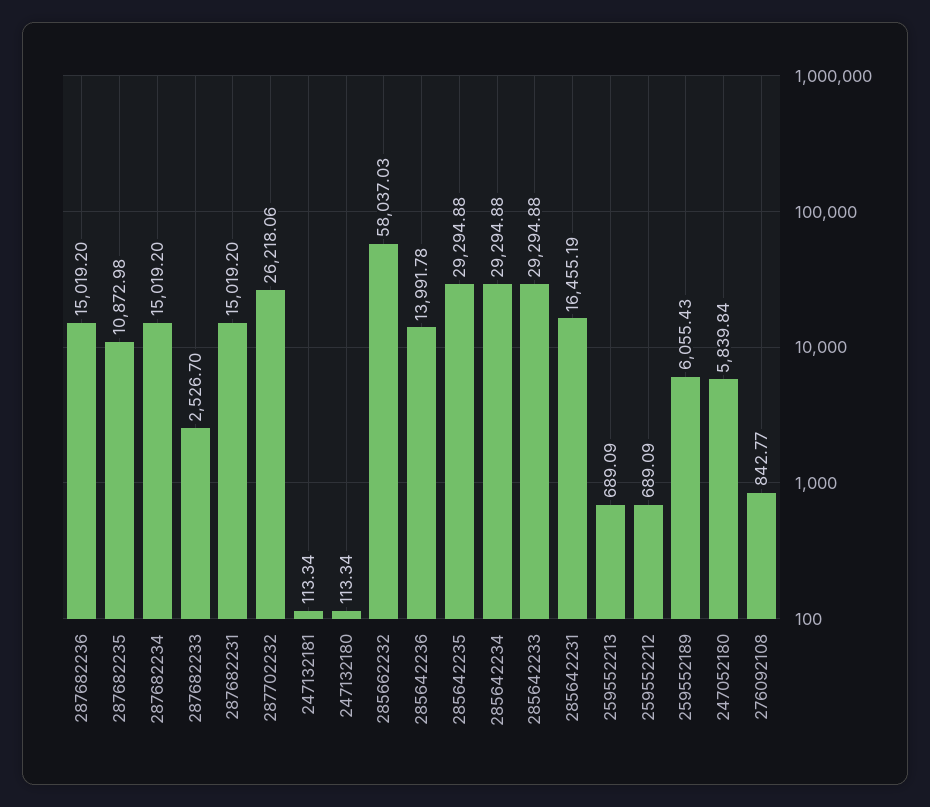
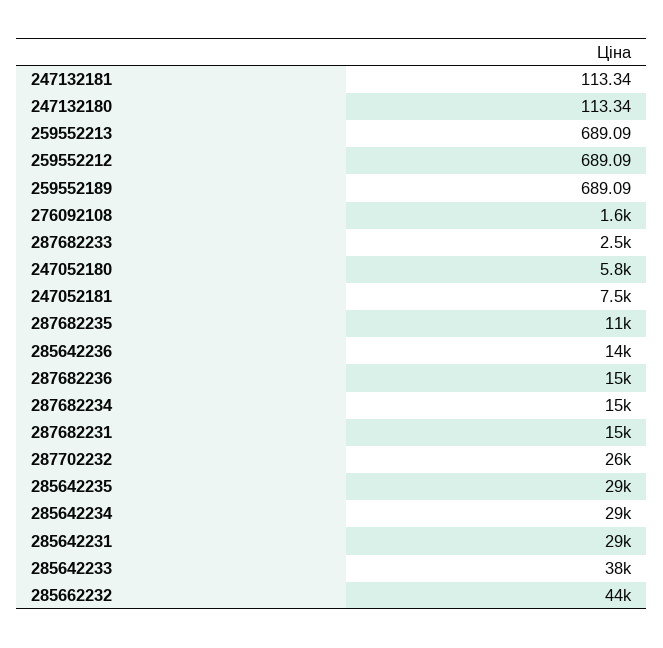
  {
    "287682236": 15019.2,
    "287682235": 10872.98,
    "287682234": 15019.2,
    "287682233": 2526.7,
    "287682231": 15019.2,
    "287702232": 26218.06,
    "247132181": 113.34,
    "247132180": 113.34,
-   "285662232": 58037.03,
+   "285662232": 44000,
    "285642236": 13991.78,
    "285642235": 29294.88,
    "285642234": 29294.88,
-   "285642233": 29294.88,
+   "285642233": 38000,
-   "285642231": 16455.19,
+   "285642231": 29000,
    "259552213": 689.09,
    "259552212": 689.09,
-   "259552189": 6055.43,
+   "259552189": 689.09,
    "247052180": 5839.84,
-   "276092108": 842.77
+   "276092108": 1600,
+   "247052181": 7500
  }

